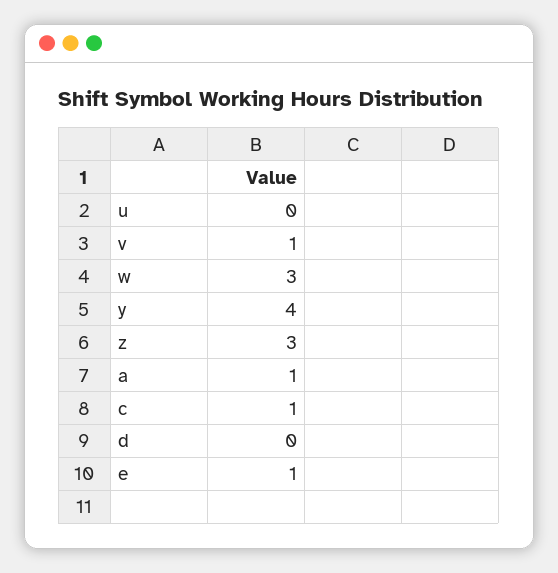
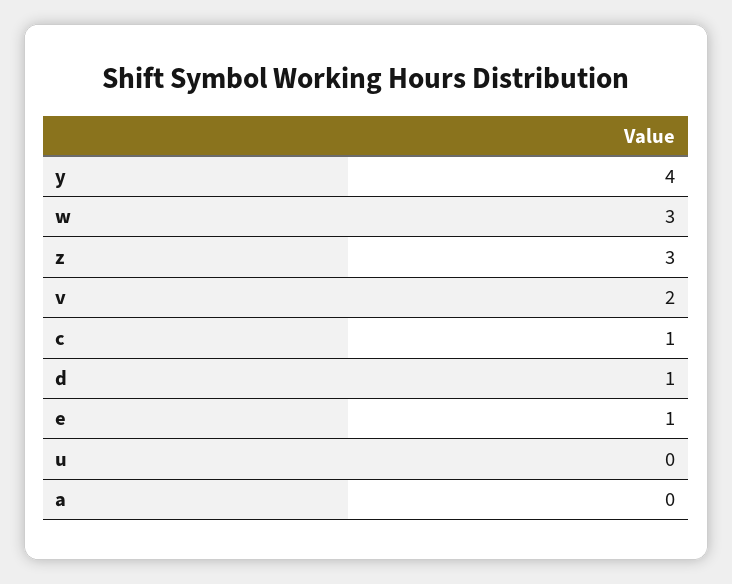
  {
    "u": 0,
-   "v": 1,
+   "v": 2,
    "w": 3,
    "y": 4,
    "z": 3,
-   "a": 1,
+   "a": 0,
    "c": 1,
-   "d": 0,
+   "d": 1,
    "e": 1
  }

